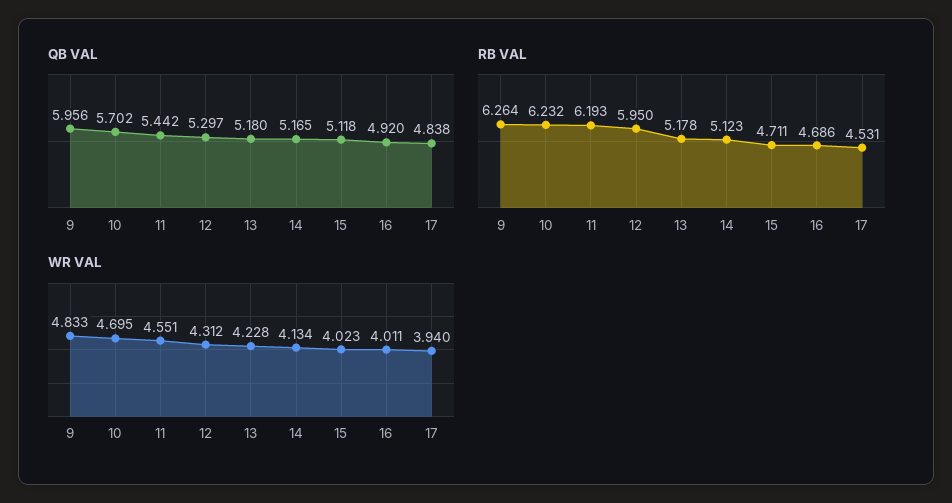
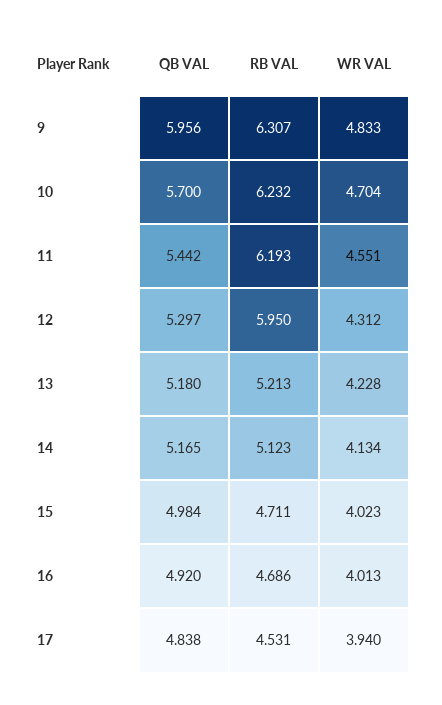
  {
    "QB VAL": {
      "9": 5.956,
-     "10": 5.702,
+     "10": 5.7,
      "11": 5.442,
      "12": 5.297,
      "13": 5.18,
      "14": 5.165,
-     "15": 5.118,
+     "15": 4.984,
      "16": 4.92,
      "17": 4.838
    },
    "RB VAL": {
-     "9": 6.264,
+     "9": 6.307,
      "10": 6.232,
      "11": 6.193,
      "12": 5.95,
-     "13": 5.178,
+     "13": 5.213,
      "14": 5.123,
      "15": 4.711,
      "16": 4.686,
      "17": 4.531
    },
    "WR VAL": {
      "9": 4.833,
-     "10": 4.695,
+     "10": 4.704,
      "11": 4.551,
      "12": 4.312,
      "13": 4.228,
      "14": 4.134,
      "15": 4.023,
-     "16": 4.011,
+     "16": 4.013,
      "17": 3.94
    }
  }

